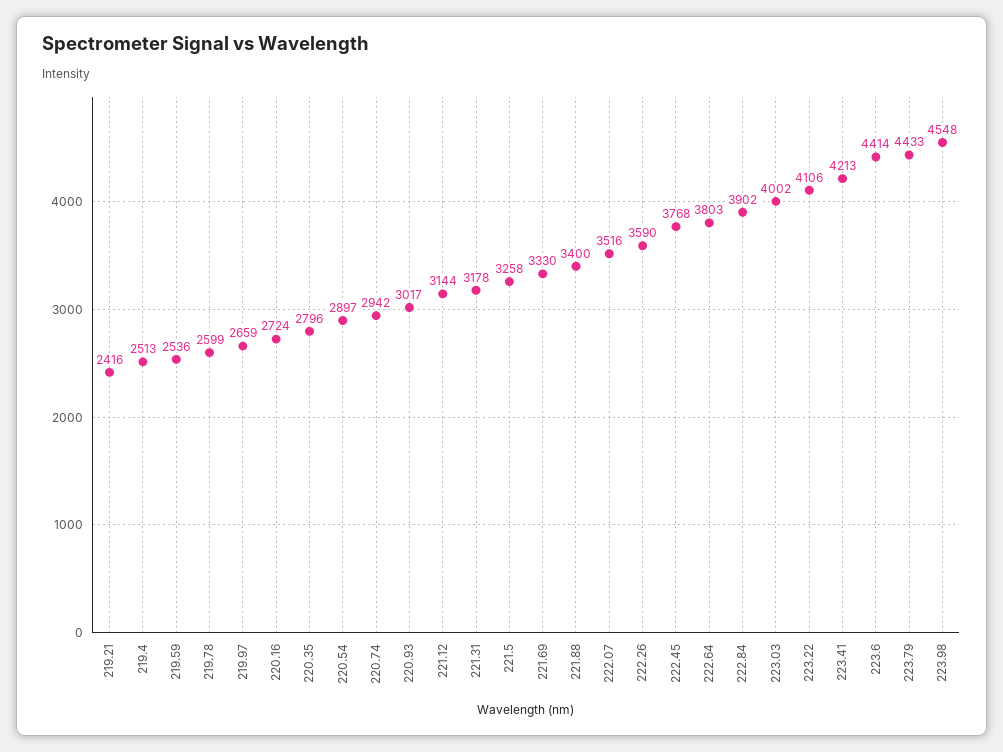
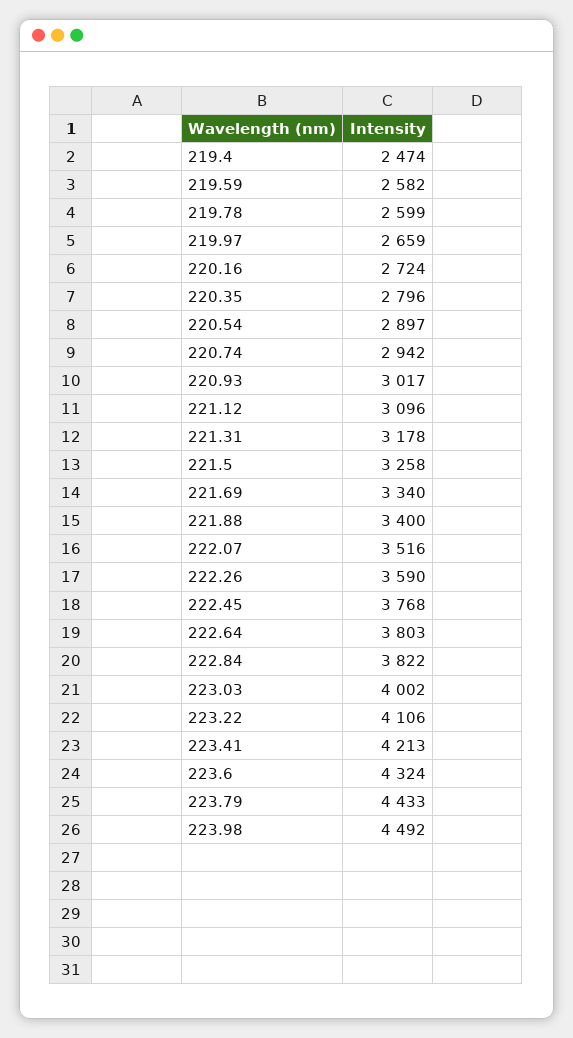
  {
-   "219.21": 2416,
-   "219.4": 2513,
+   "219.4": 2474,
-   "219.59": 2536,
+   "219.59": 2582,
    "219.78": 2599,
    "219.97": 2659,
    "220.16": 2724,
    "220.35": 2796,
    "220.54": 2897,
    "220.74": 2942,
    "220.93": 3017,
-   "221.12": 3144,
+   "221.12": 3096,
    "221.31": 3178,
    "221.5": 3258,
-   "221.69": 3330,
+   "221.69": 3340,
    "221.88": 3400,
    "222.07": 3516,
    "222.26": 3590,
    "222.45": 3768,
    "222.64": 3803,
-   "222.84": 3902,
+   "222.84": 3822,
    "223.03": 4002,
    "223.22": 4106,
    "223.41": 4213,
-   "223.6": 4414,
+   "223.6": 4324,
    "223.79": 4433,
-   "223.98": 4548
+   "223.98": 4492
  }

